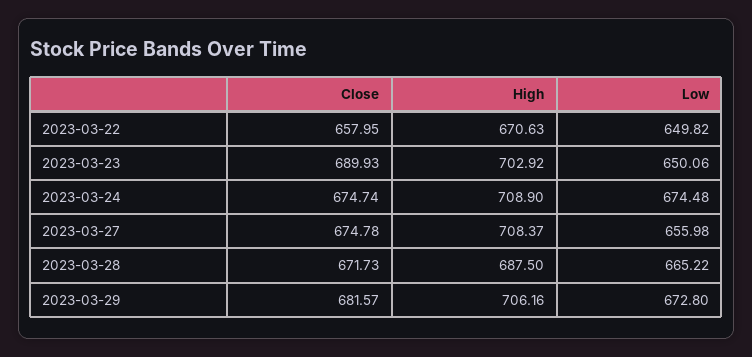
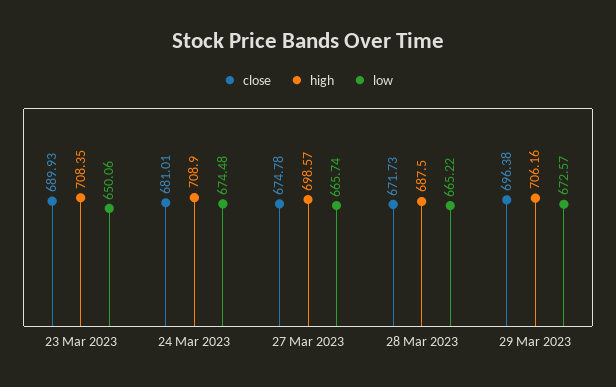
  {
    "Close": {
-     "2023-03-22": 657.95,
      "2023-03-23": 689.93,
-     "2023-03-24": 674.74,
+     "2023-03-24": 681.01,
      "2023-03-27": 674.78,
      "2023-03-28": 671.73,
-     "2023-03-29": 681.57
+     "2023-03-29": 696.38
    },
    "High": {
-     "2023-03-22": 670.63,
-     "2023-03-23": 702.92,
+     "2023-03-23": 708.35,
      "2023-03-24": 708.9,
-     "2023-03-27": 708.37,
+     "2023-03-27": 698.57,
      "2023-03-28": 687.5,
      "2023-03-29": 706.16
    },
    "Low": {
-     "2023-03-22": 649.82,
      "2023-03-23": 650.06,
      "2023-03-24": 674.48,
-     "2023-03-27": 655.98,
+     "2023-03-27": 665.74,
      "2023-03-28": 665.22,
-     "2023-03-29": 672.8
+     "2023-03-29": 672.57
    }
  }

